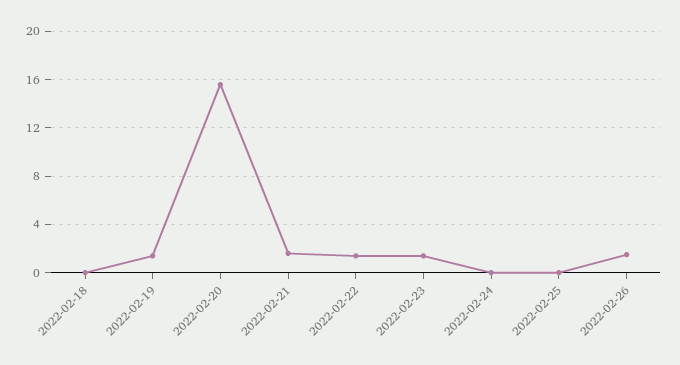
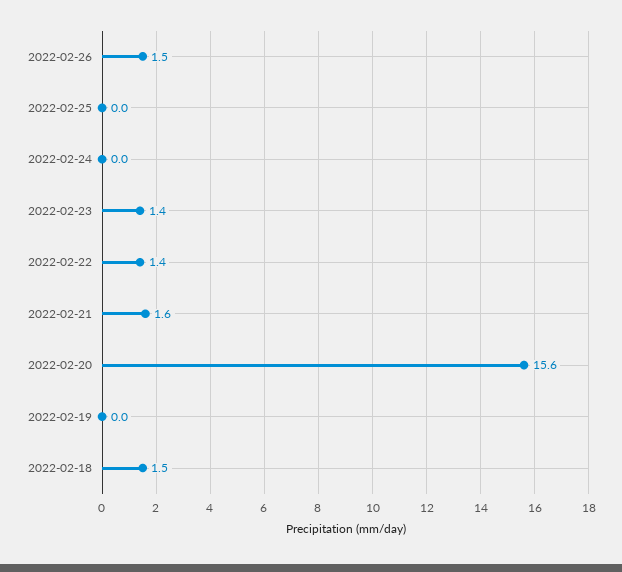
  {
-   "2022-02-18": 0,
+   "2022-02-18": 1.5,
-   "2022-02-19": 1.5,
+   "2022-02-19": 0,
    "2022-02-20": 15.6,
    "2022-02-21": 1.6,
    "2022-02-22": 1.4,
    "2022-02-23": 1.4,
    "2022-02-24": 0,
    "2022-02-25": 0,
    "2022-02-26": 1.5
  }

